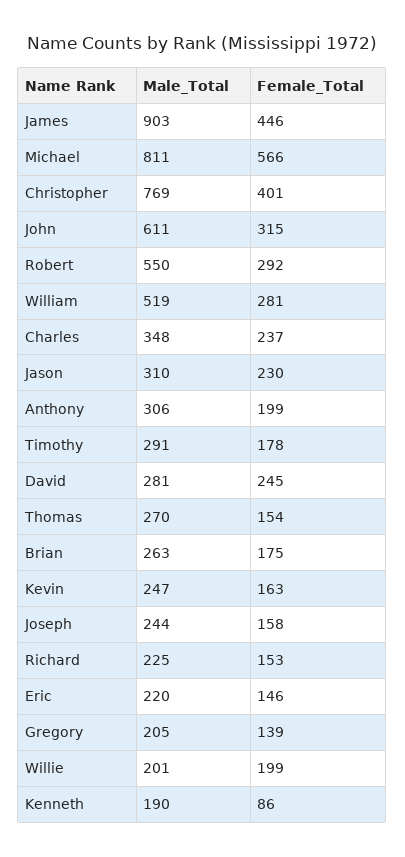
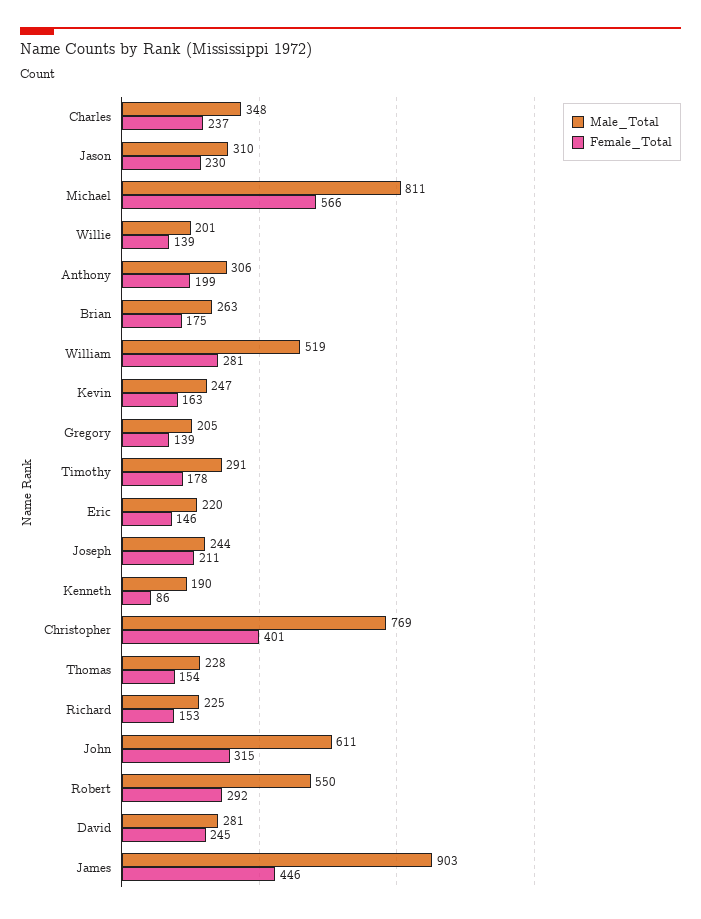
  {
    "Male_Total": {
      "James": 903,
      "Michael": 811,
      "Christopher": 769,
      "John": 611,
      "Robert": 550,
      "William": 519,
      "Charles": 348,
      "Jason": 310,
      "Anthony": 306,
      "Timothy": 291,
      "David": 281,
-     "Thomas": 270,
+     "Thomas": 228,
      "Brian": 263,
      "Kevin": 247,
      "Joseph": 244,
      "Richard": 225,
      "Eric": 220,
      "Gregory": 205,
      "Willie": 201,
      "Kenneth": 190
    },
    "Female_Total": {
      "James": 446,
      "Michael": 566,
      "Christopher": 401,
      "John": 315,
      "Robert": 292,
      "William": 281,
      "Charles": 237,
      "Jason": 230,
      "Anthony": 199,
      "Timothy": 178,
      "David": 245,
      "Thomas": 154,
      "Brian": 175,
      "Kevin": 163,
-     "Joseph": 158,
+     "Joseph": 211,
      "Richard": 153,
      "Eric": 146,
      "Gregory": 139,
-     "Willie": 199,
+     "Willie": 139,
      "Kenneth": 86
    }
  }

